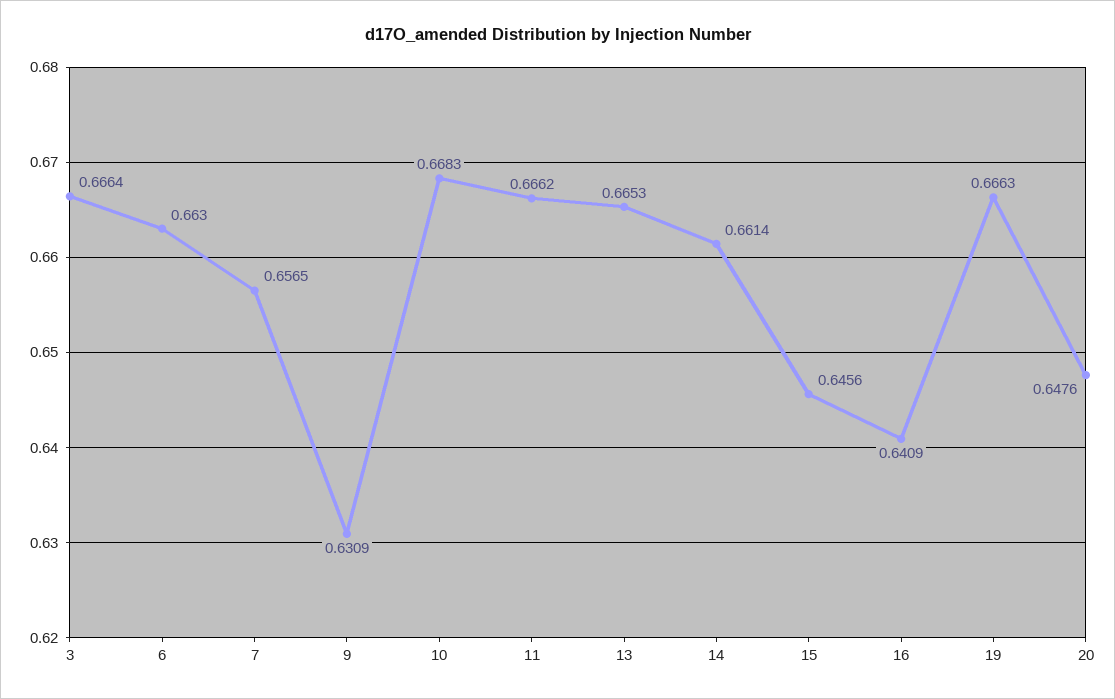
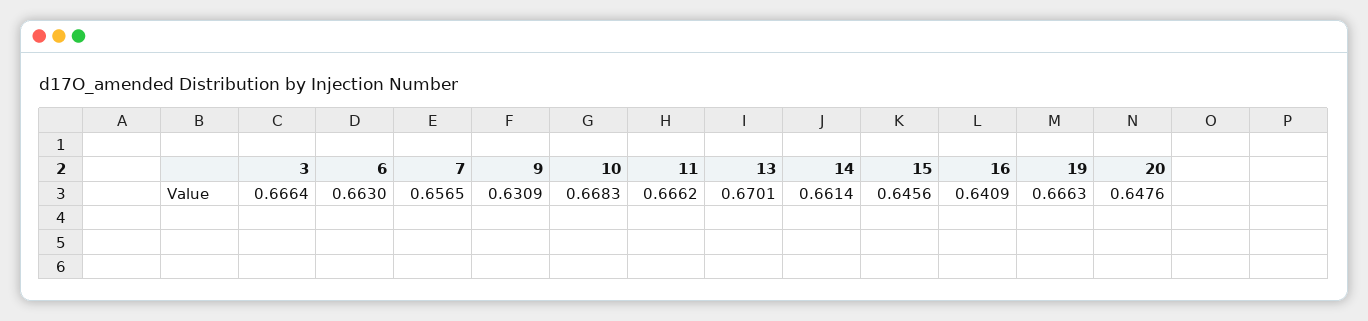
  {
    "3": 0.6664,
    "6": 0.663,
    "7": 0.6565,
    "9": 0.6309,
    "10": 0.6683,
    "11": 0.6662,
-   "13": 0.6653,
+   "13": 0.6701,
    "14": 0.6614,
    "15": 0.6456,
    "16": 0.6409,
    "19": 0.6663,
    "20": 0.6476
  }

